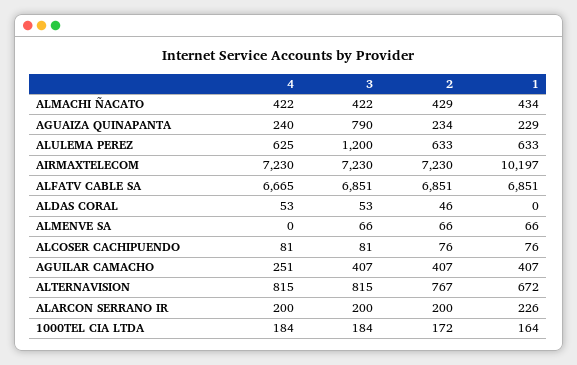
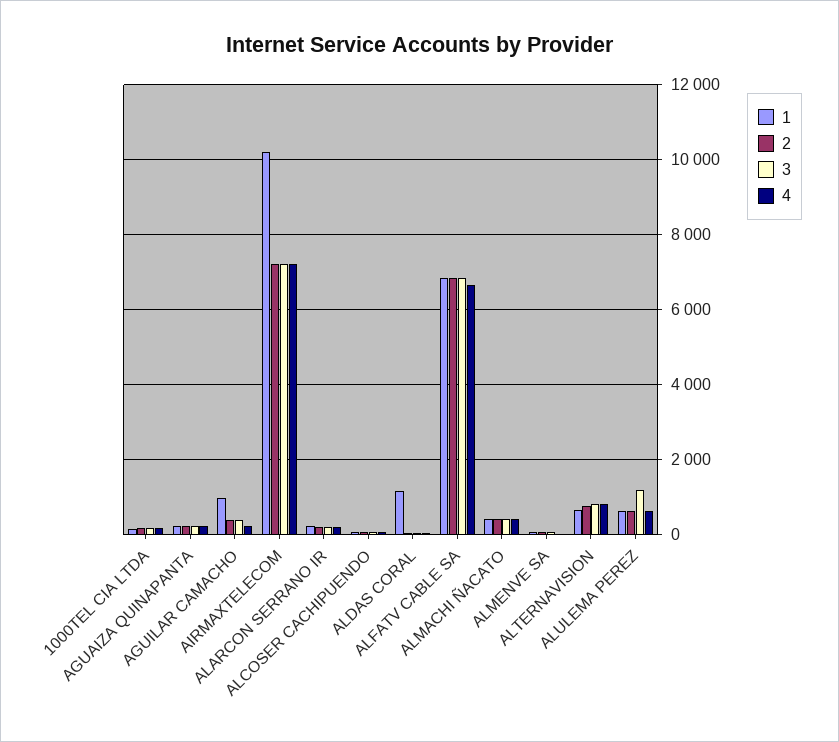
  {
    "4": {
      "ALMACHI ÑACATO": 422,
      "AGUAIZA QUINAPANTA": 240,
      "ALULEMA PEREZ": 625,
      "AIRMAXTELECOM": 7230,
      "ALFATV CABLE SA": 6665,
      "ALDAS CORAL": 53,
      "ALMENVE SA": 0,
      "ALCOSER CACHIPUENDO": 81,
      "AGUILAR CAMACHO": 251,
      "ALTERNAVISION": 815,
      "ALARCON SERRANO IR": 200,
      "1000TEL CIA LTDA": 184
    },
    "3": {
      "ALMACHI ÑACATO": 422,
-     "AGUAIZA QUINAPANTA": 790,
+     "AGUAIZA QUINAPANTA": 200,
      "ALULEMA PEREZ": 1200,
      "AIRMAXTELECOM": 7230,
      "ALFATV CABLE SA": 6851,
      "ALDAS CORAL": 53,
      "ALMENVE SA": 66,
      "ALCOSER CACHIPUENDO": 81,
      "AGUILAR CAMACHO": 407,
      "ALTERNAVISION": 815,
      "ALARCON SERRANO IR": 200,
      "1000TEL CIA LTDA": 184
    },
    "2": {
      "ALMACHI ÑACATO": 429,
      "AGUAIZA QUINAPANTA": 234,
      "ALULEMA PEREZ": 633,
      "AIRMAXTELECOM": 7230,
      "ALFATV CABLE SA": 6851,
      "ALDAS CORAL": 46,
      "ALMENVE SA": 66,
      "ALCOSER CACHIPUENDO": 76,
      "AGUILAR CAMACHO": 407,
      "ALTERNAVISION": 767,
      "ALARCON SERRANO IR": 200,
      "1000TEL CIA LTDA": 172
    },
    "1": {
      "ALMACHI ÑACATO": 434,
      "AGUAIZA QUINAPANTA": 229,
      "ALULEMA PEREZ": 633,
      "AIRMAXTELECOM": 10197,
      "ALFATV CABLE SA": 6851,
-     "ALDAS CORAL": 0,
+     "ALDAS CORAL": 1200,
      "ALMENVE SA": 66,
      "ALCOSER CACHIPUENDO": 76,
-     "AGUILAR CAMACHO": 407,
+     "AGUILAR CAMACHO": 1000,
      "ALTERNAVISION": 672,
      "ALARCON SERRANO IR": 226,
      "1000TEL CIA LTDA": 164
    }
  }

